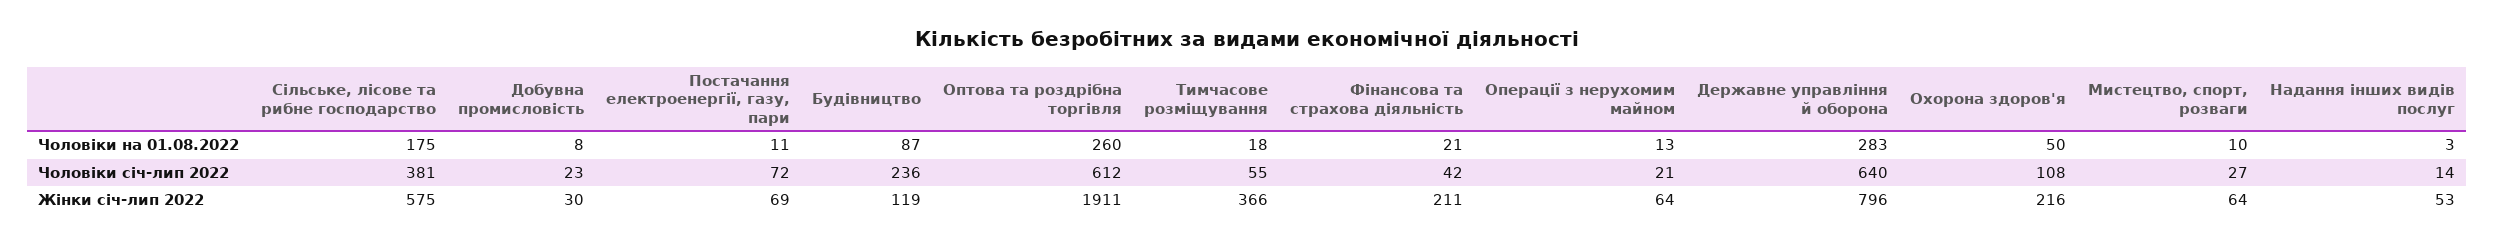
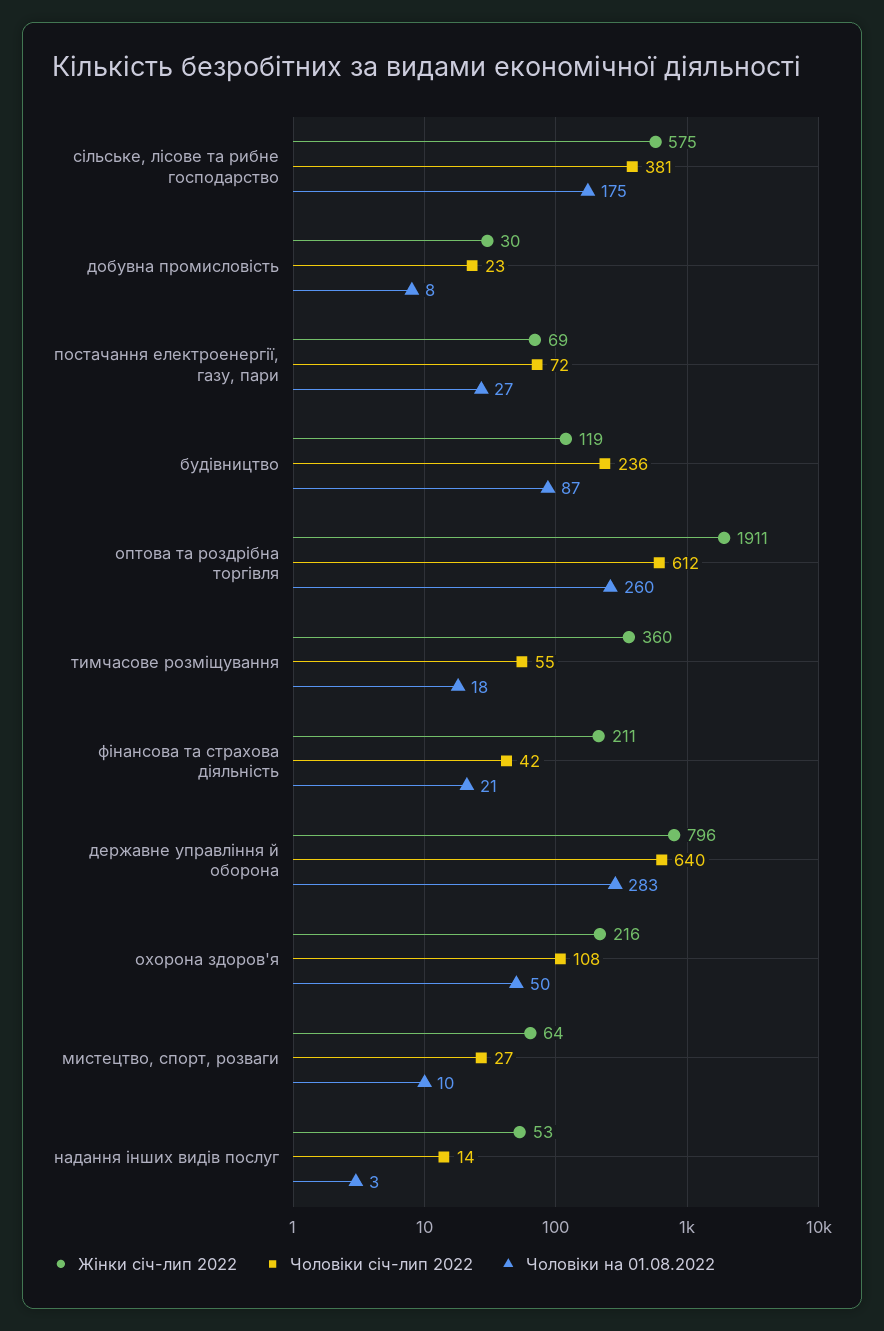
  {
    "Чоловіки на 01.08.2022": {
      "Сільське, лісове та рибне господарство": 175,
      "Добувна промисловість": 8,
-     "Постачання електроенергії, газу, пари": 11,
+     "Постачання електроенергії, газу, пари": 27,
      "Будівництво": 87,
      "Оптова та роздрібна торгівля": 260,
      "Тимчасове розміщування": 18,
      "Фінансова та страхова діяльність": 21,
-     "Операції з нерухомим майном": 13,
      "Державне управління й оборона": 283,
      "Охорона здоров'я": 50,
      "Мистецтво, спорт, розваги": 10,
      "Надання інших видів послуг": 3
    },
    "Чоловіки січ-лип 2022": {
      "Сільське, лісове та рибне господарство": 381,
      "Добувна промисловість": 23,
      "Постачання електроенергії, газу, пари": 72,
      "Будівництво": 236,
      "Оптова та роздрібна торгівля": 612,
      "Тимчасове розміщування": 55,
      "Фінансова та страхова діяльність": 42,
-     "Операції з нерухомим майном": 21,
      "Державне управління й оборона": 640,
      "Охорона здоров'я": 108,
      "Мистецтво, спорт, розваги": 27,
      "Надання інших видів послуг": 14
    },
    "Жінки січ-лип 2022": {
      "Сільське, лісове та рибне господарство": 575,
      "Добувна промисловість": 30,
      "Постачання електроенергії, газу, пари": 69,
      "Будівництво": 119,
      "Оптова та роздрібна торгівля": 1911,
-     "Тимчасове розміщування": 366,
+     "Тимчасове розміщування": 360,
      "Фінансова та страхова діяльність": 211,
-     "Операції з нерухомим майном": 64,
      "Державне управління й оборона": 796,
      "Охорона здоров'я": 216,
      "Мистецтво, спорт, розваги": 64,
      "Надання інших видів послуг": 53
    }
  }

